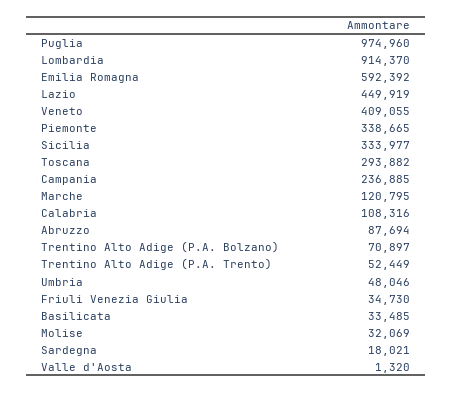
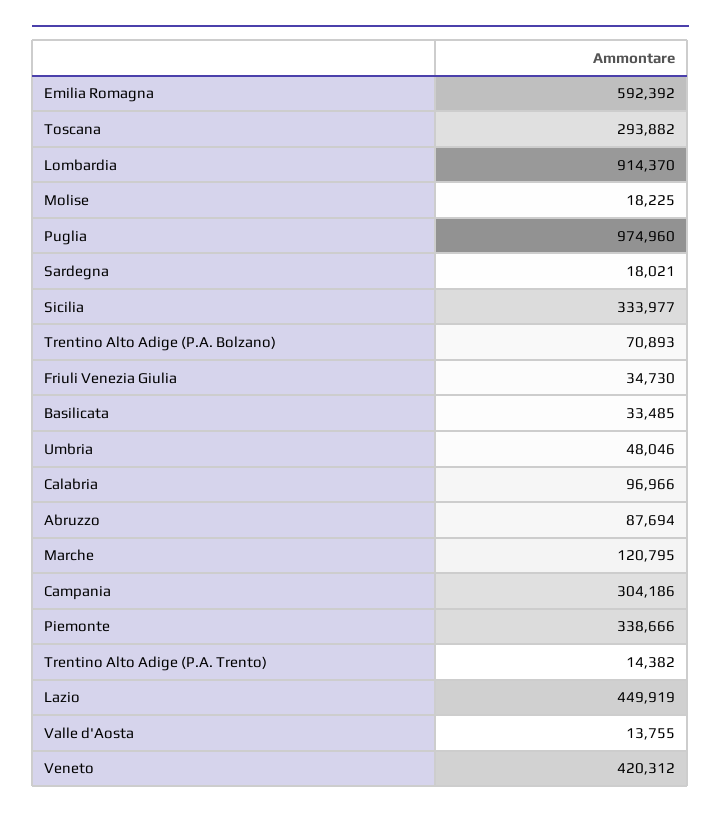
  {
    "Puglia": 974960,
    "Lombardia": 914370,
    "Emilia Romagna": 592392,
    "Lazio": 449919,
-   "Veneto": 409055,
+   "Veneto": 420312,
-   "Piemonte": 338665,
+   "Piemonte": 338666,
    "Sicilia": 333977,
    "Toscana": 293882,
-   "Campania": 236885,
+   "Campania": 304186,
    "Marche": 120795,
-   "Calabria": 108316,
+   "Calabria": 96966,
    "Abruzzo": 87694,
-   "Trentino Alto Adige (P.A. Bolzano)": 70897,
+   "Trentino Alto Adige (P.A. Bolzano)": 70893,
-   "Trentino Alto Adige (P.A. Trento)": 52449,
+   "Trentino Alto Adige (P.A. Trento)": 14382,
    "Umbria": 48046,
    "Friuli Venezia Giulia": 34730,
    "Basilicata": 33485,
-   "Molise": 32069,
+   "Molise": 18225,
    "Sardegna": 18021,
-   "Valle d'Aosta": 1320
+   "Valle d'Aosta": 13755
  }

